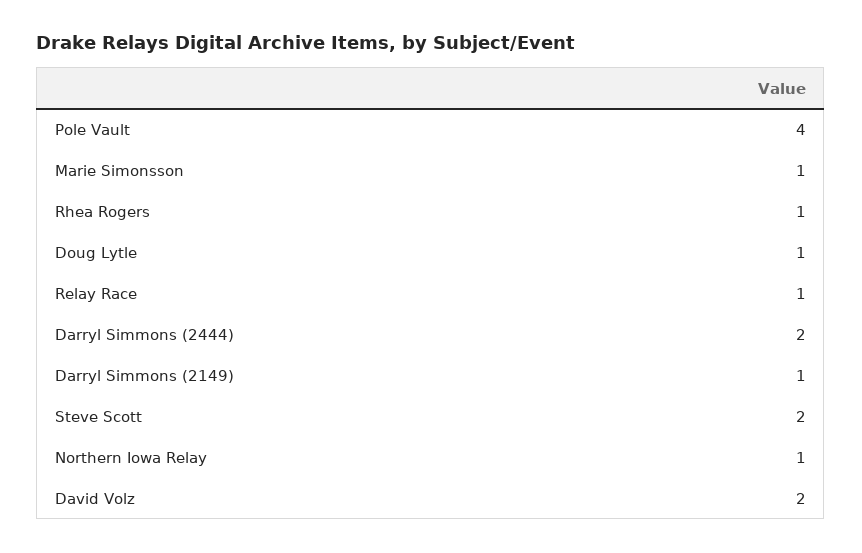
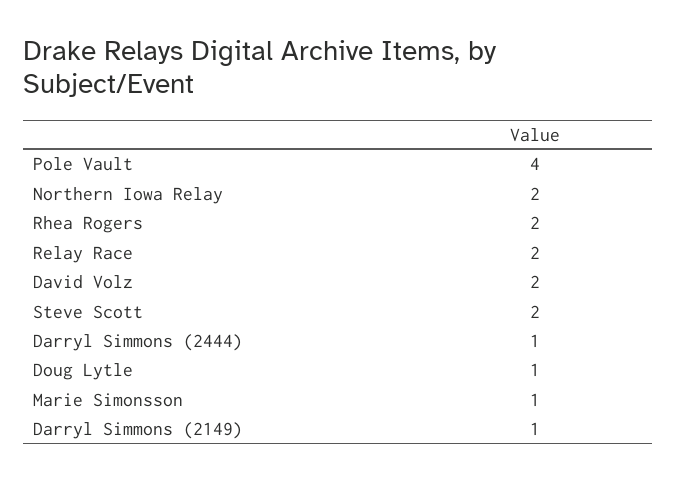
  {
    "Pole Vault": 4,
    "Marie Simonsson": 1,
-   "Rhea Rogers": 1,
+   "Rhea Rogers": 2,
    "Doug Lytle": 1,
-   "Relay Race": 1,
+   "Relay Race": 2,
-   "Darryl Simmons (2444)": 2,
+   "Darryl Simmons (2444)": 1,
    "Darryl Simmons (2149)": 1,
    "Steve Scott": 2,
-   "Northern Iowa Relay": 1,
+   "Northern Iowa Relay": 2,
    "David Volz": 2
  }

